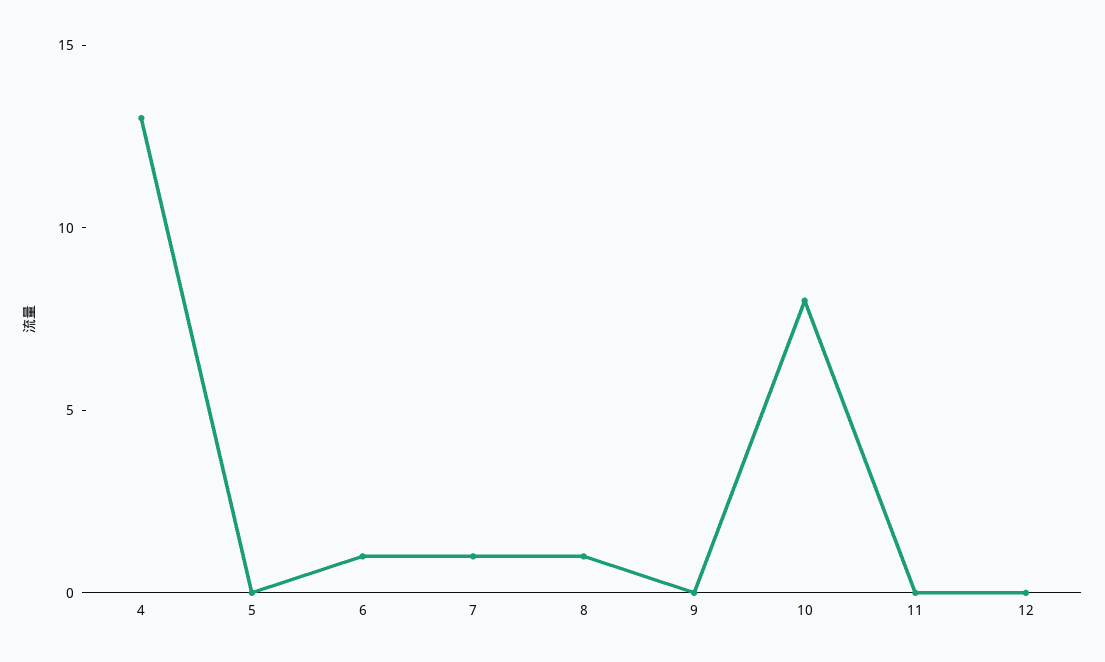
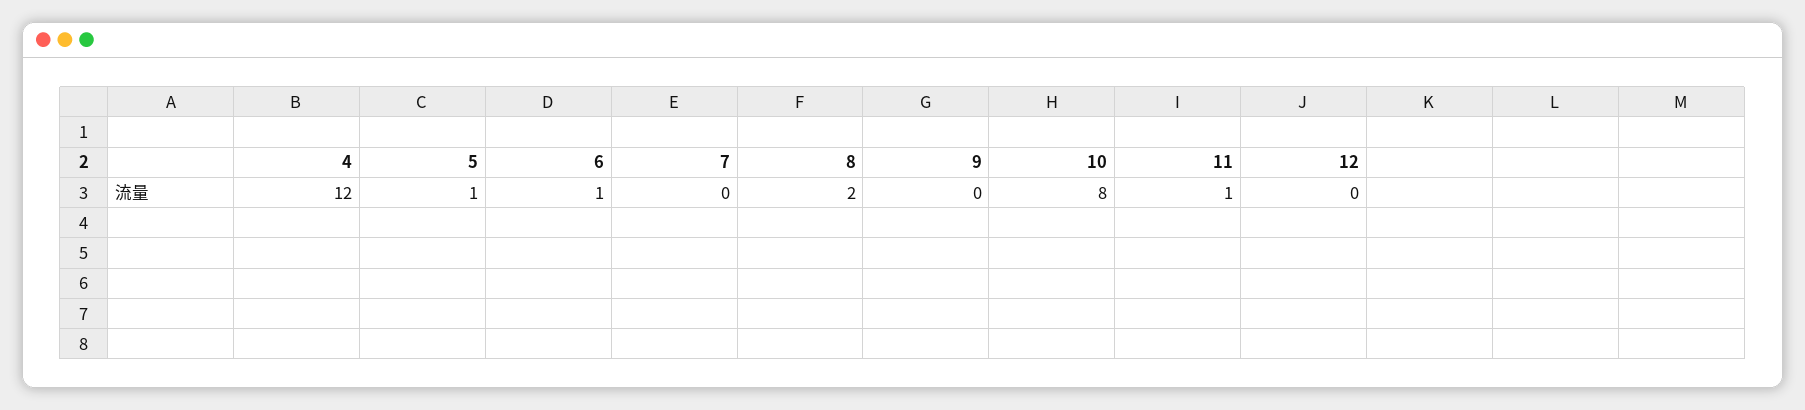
  {
-   "4": 13,
+   "4": 12,
-   "5": 0,
+   "5": 1,
    "6": 1,
-   "7": 1,
+   "7": 0,
-   "8": 1,
+   "8": 2,
    "9": 0,
    "10": 8,
-   "11": 0,
+   "11": 1,
    "12": 0
  }

